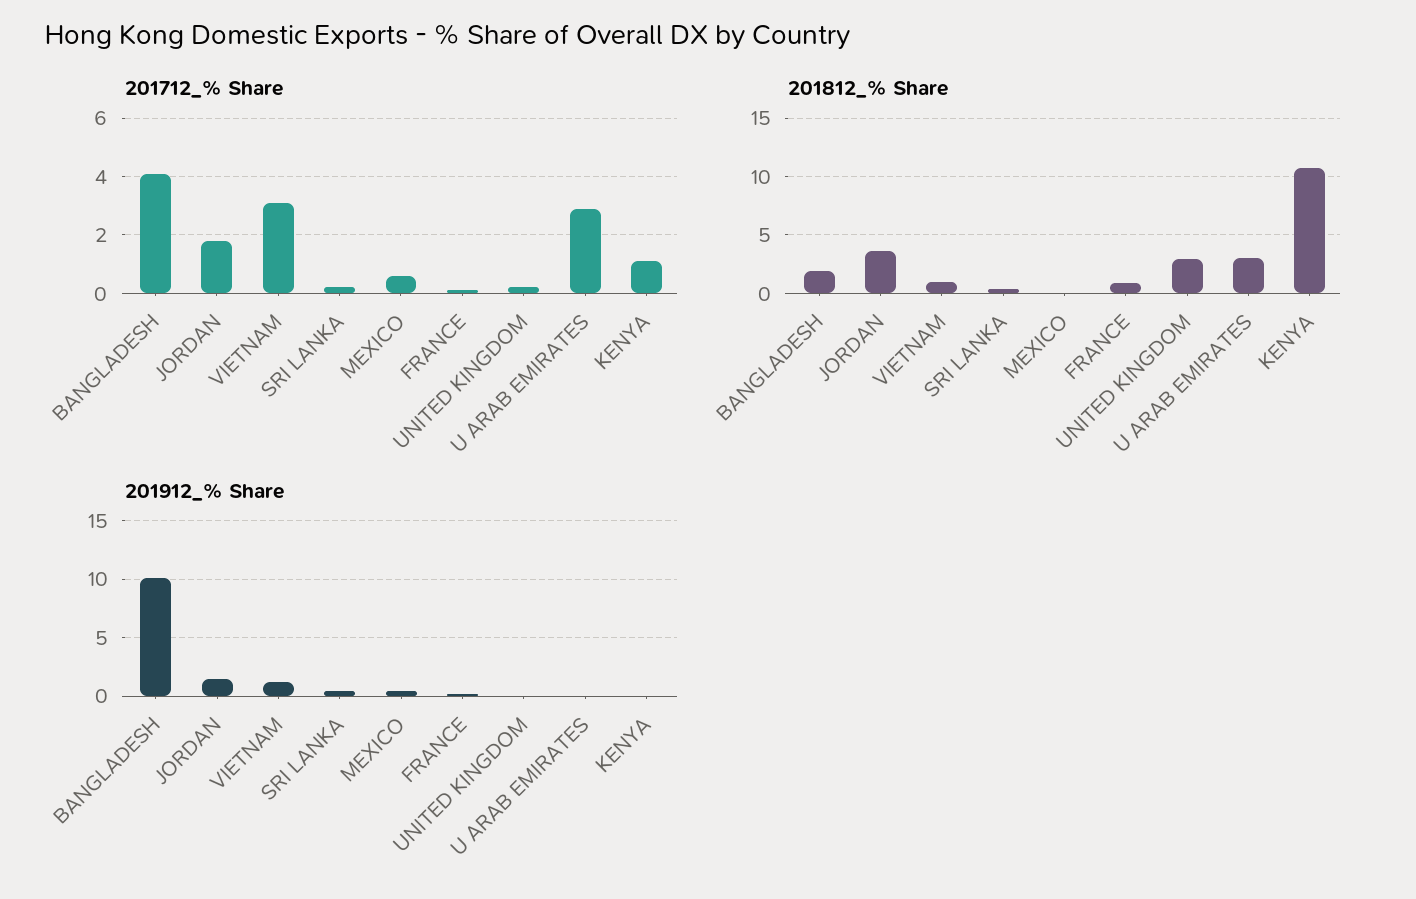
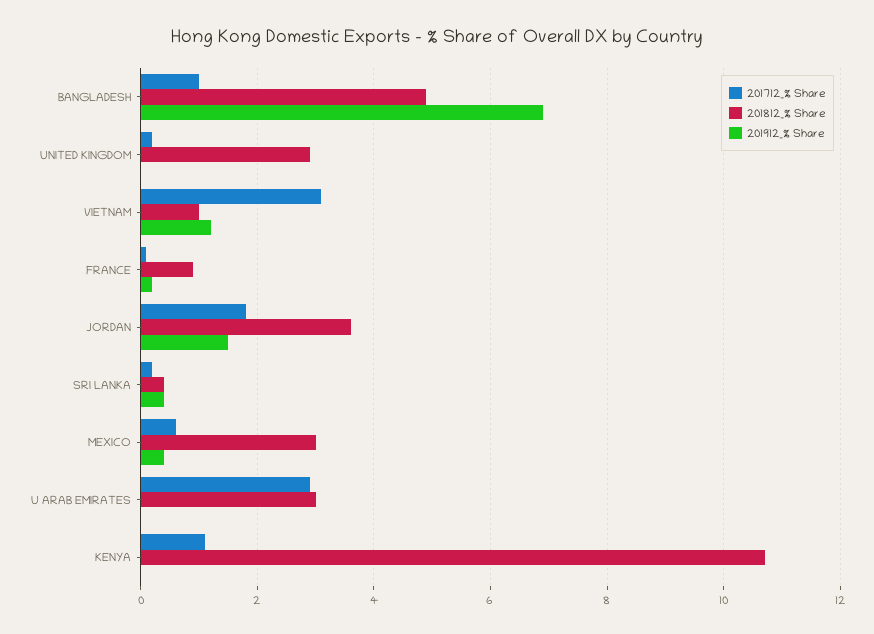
  {
    "201712_% Share": {
-     "BANGLADESH": 4,
+     "BANGLADESH": 1,
      "JORDAN": 2,
      "VIETNAM": 3,
      "SRI LANKA": 0,
      "MEXICO": 0.5,
      "FRANCE": 0,
      "UNITED KINGDOM": 0,
      "U ARAB EMIRATES": 3,
      "KENYA": 1
    },
    "201812_% Share": {
-     "BANGLADESH": 2,
+     "BANGLADESH": 5,
      "JORDAN": 3.5,
      "VIETNAM": 1,
      "SRI LANKA": 0.5,
-     "MEXICO": 0,
+     "MEXICO": 3,
      "FRANCE": 1,
      "UNITED KINGDOM": 3,
      "U ARAB EMIRATES": 3,
      "KENYA": 10.5
    },
    "201912_% Share": {
-     "BANGLADESH": 10,
+     "BANGLADESH": 7,
      "JORDAN": 1.5,
      "VIETNAM": 1,
      "SRI LANKA": 0.5,
      "MEXICO": 0.5,
      "FRANCE": 0,
      "UNITED KINGDOM": 0,
      "U ARAB EMIRATES": 0,
      "KENYA": 0
    }
  }

